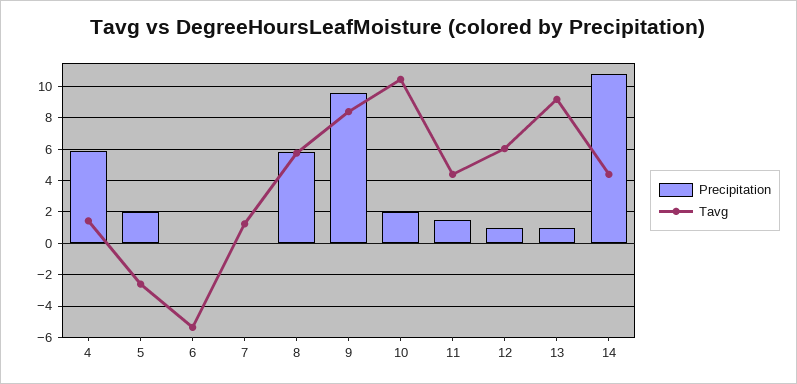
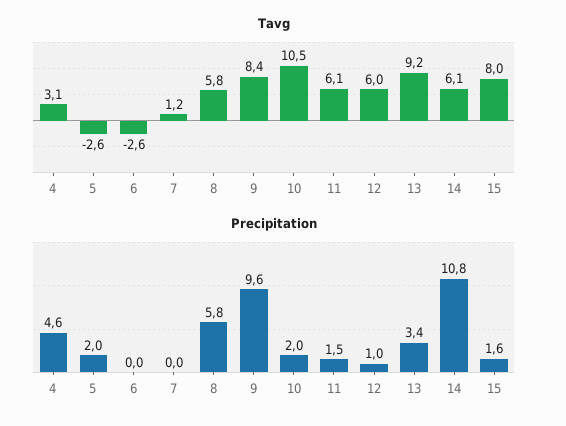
  {
    "Precipitation": {
-     "4": 6,
+     "4": 4.6,
      "5": 2,
      "6": 0,
      "7": 0,
      "8": 5.8,
      "9": 9.6,
      "10": 2,
      "11": 1.5,
      "12": 1,
-     "13": 1,
+     "13": 3.4,
-     "14": 10.8
+     "14": 10.8,
+     "15": 1.6
    },
    "Tavg": {
-     "4": 1.5,
+     "4": 3.1,
      "5": -2.6,
-     "6": -5.5,
+     "6": -2.6,
      "7": 1.2,
      "8": 5.8,
      "9": 8.4,
      "10": 10.5,
-     "11": 4.5,
+     "11": 6.1,
      "12": 6,
      "13": 9.2,
-     "14": 4.5
+     "14": 6.1,
+     "15": 8
    }
  }

